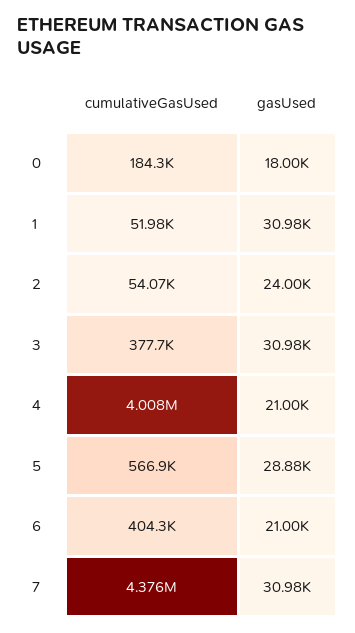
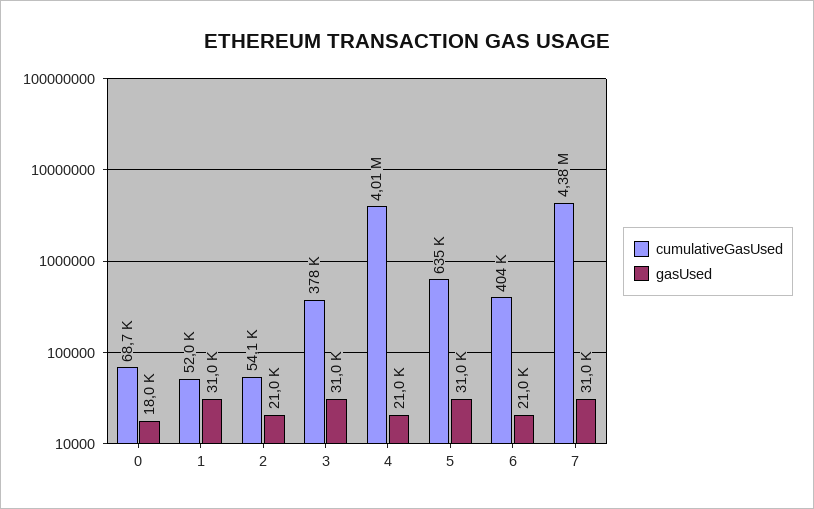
  {
    "cumulativeGasUsed": {
-     "0": 184300,
+     "0": 68700,
      "1": 51980,
      "2": 54070,
      "3": 377700,
      "4": 4008000,
-     "5": 566900,
+     "5": 635000,
      "6": 404300,
      "7": 4376000
    },
    "gasUsed": {
      "0": 18000,
      "1": 30980,
-     "2": 24000,
+     "2": 21000,
      "3": 30980,
      "4": 21000,
-     "5": 28880,
+     "5": 31000,
      "6": 21000,
      "7": 30980
    }
  }

